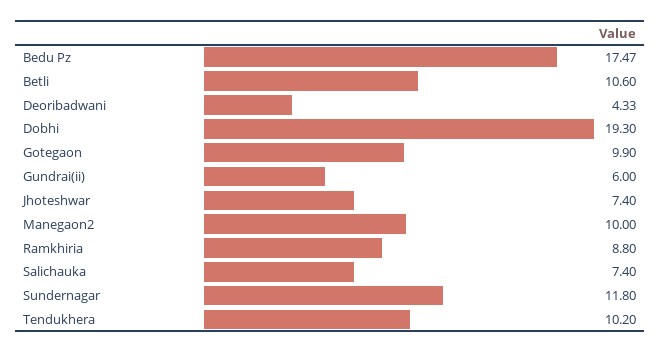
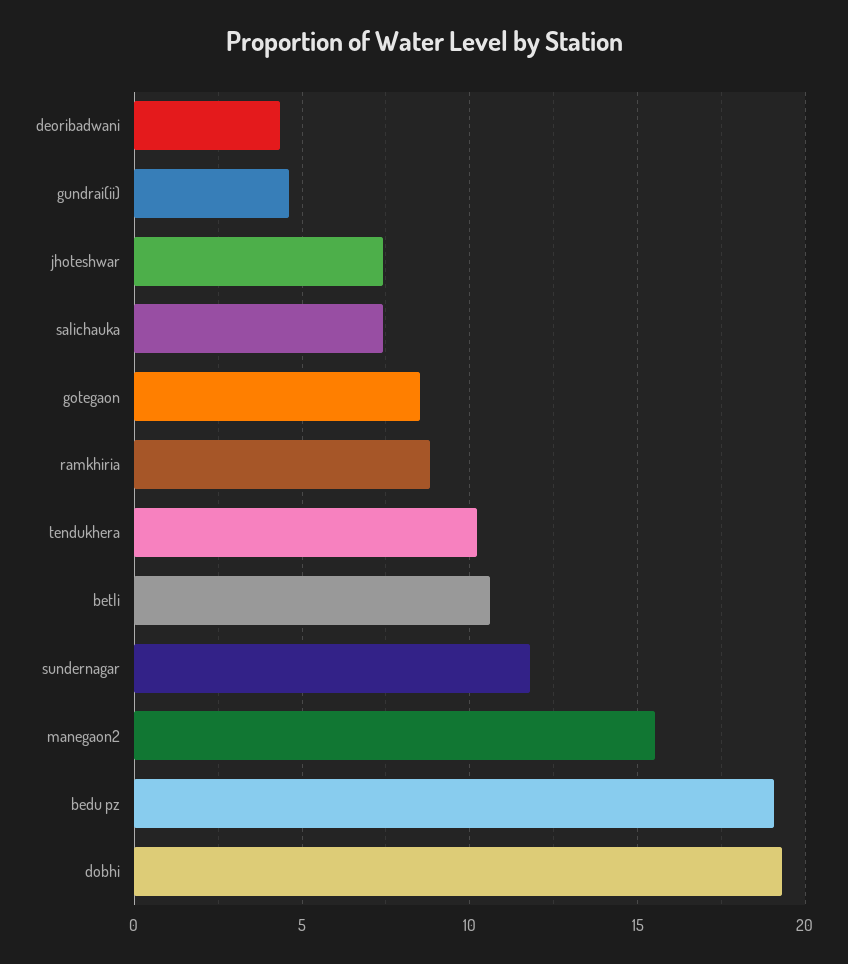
  {
-   "Bedu Pz": 17.47,
+   "Bedu Pz": 19,
    "Betli": 10.6,
    "Deoribadwani": 4.33,
    "Dobhi": 19.3,
-   "Gotegaon": 9.9,
+   "Gotegaon": 8.5,
-   "Gundrai(ii)": 6,
+   "Gundrai(ii)": 4.5,
    "Jhoteshwar": 7.4,
-   "Manegaon2": 10,
+   "Manegaon2": 15.5,
    "Ramkhiria": 8.8,
    "Salichauka": 7.4,
    "Sundernagar": 11.8,
    "Tendukhera": 10.2
  }

